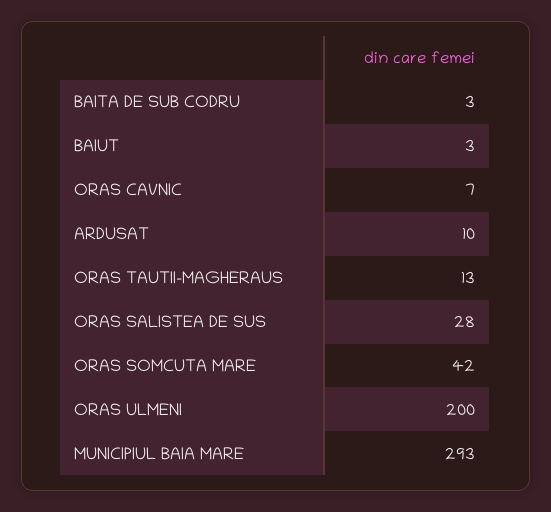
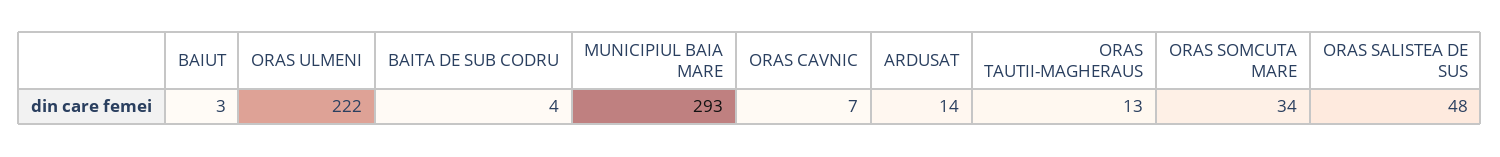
  {
-   "BAITA DE SUB CODRU": 3,
+   "BAITA DE SUB CODRU": 4,
    "BAIUT": 3,
    "ORAS CAVNIC": 7,
-   "ARDUSAT": 10,
+   "ARDUSAT": 14,
    "ORAS TAUTII-MAGHERAUS": 13,
-   "ORAS SALISTEA DE SUS": 28,
+   "ORAS SALISTEA DE SUS": 48,
-   "ORAS SOMCUTA MARE": 42,
+   "ORAS SOMCUTA MARE": 34,
-   "ORAS ULMENI": 200,
+   "ORAS ULMENI": 222,
    "MUNICIPIUL BAIA MARE": 293
  }

